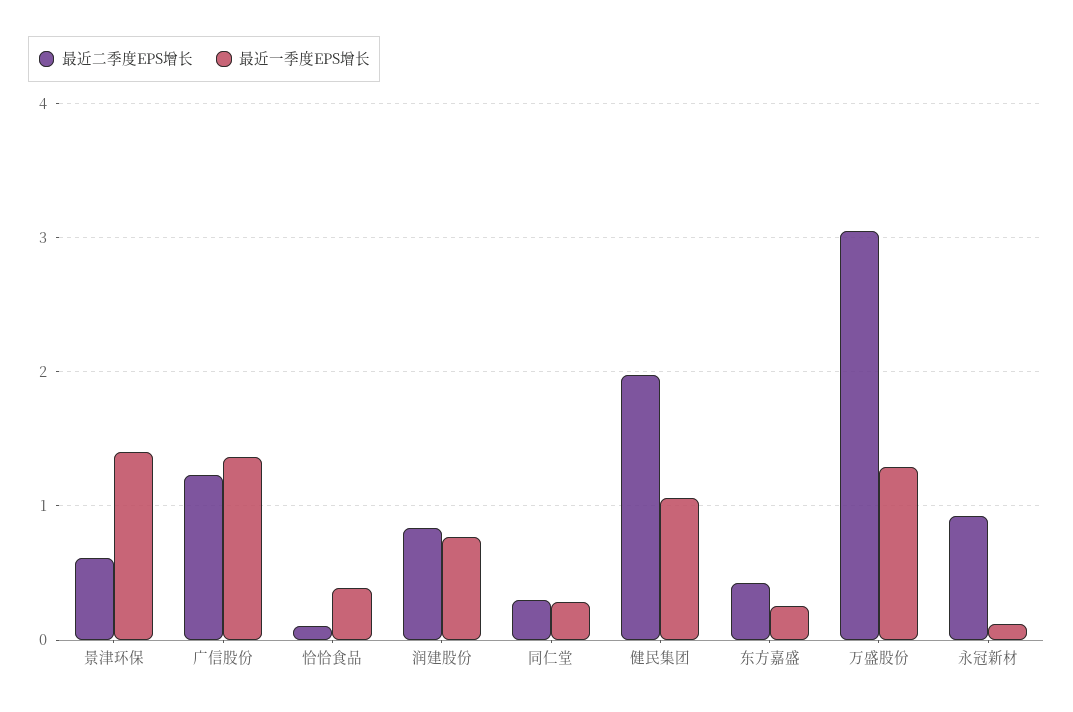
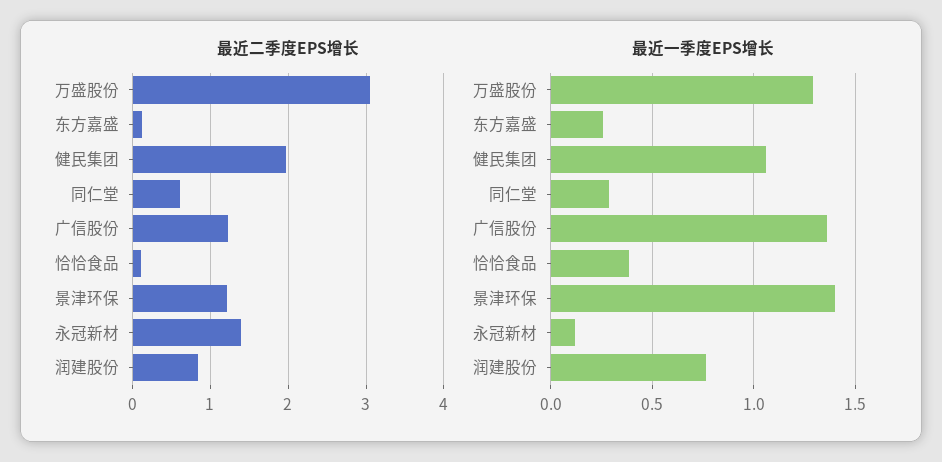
  {
    "最近二季度EPS增长": {
-     "景津环保": 0.6,
+     "景津环保": 1.2,
      "广信股份": 1.2,
      "恰恰食品": 0.1,
      "润建股份": 0.8,
-     "同仁堂": 0.3,
+     "同仁堂": 0.6,
      "健民集团": 2,
-     "东方嘉盛": 0.4,
+     "东方嘉盛": 0.1,
      "万盛股份": 3,
-     "永冠新材": 0.9
+     "永冠新材": 1.4
    },
    "最近一季度EPS增长": {
      "景津环保": 1.4,
      "广信股份": 1.35,
      "恰恰食品": 0.4,
      "润建股份": 0.75,
      "同仁堂": 0.3,
      "健民集团": 1.05,
      "东方嘉盛": 0.25,
      "万盛股份": 1.3,
      "永冠新材": 0.1
    }
  }

